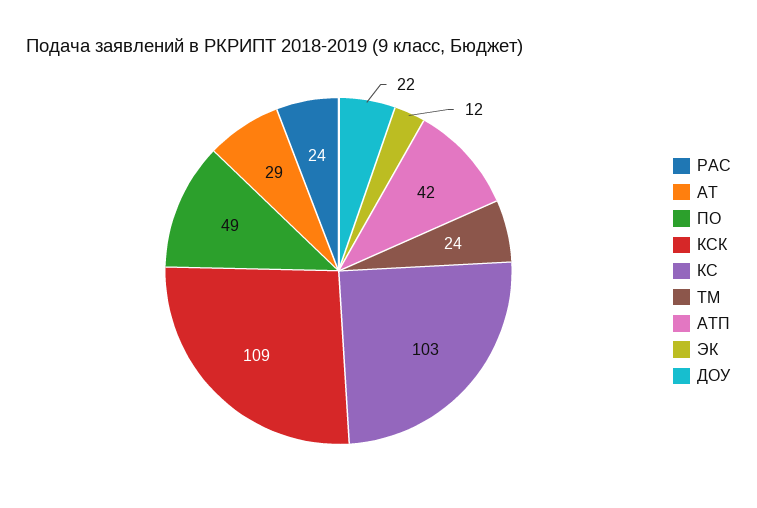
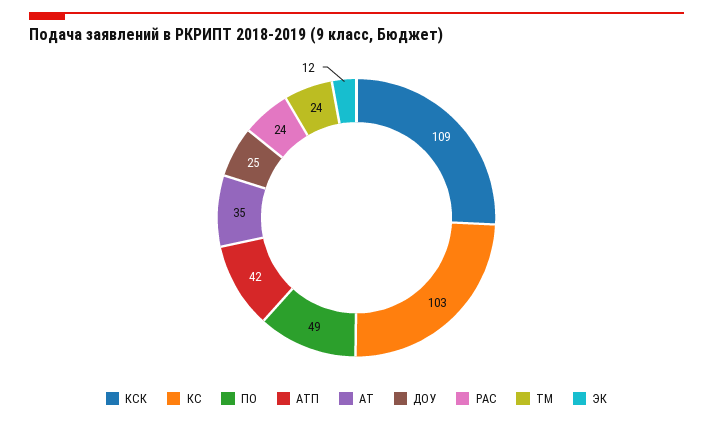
  {
    "РАС": 24,
-   "АТ": 29,
+   "АТ": 35,
    "ПО": 49,
    "КСК": 109,
    "КС": 103,
    "ТМ": 24,
    "АТП": 42,
    "ЭК": 12,
-   "ДОУ": 22
+   "ДОУ": 25
  }

